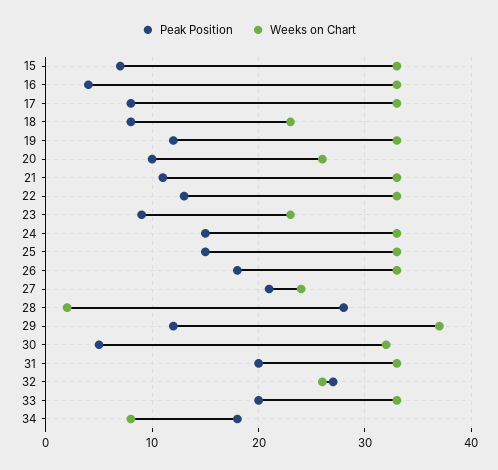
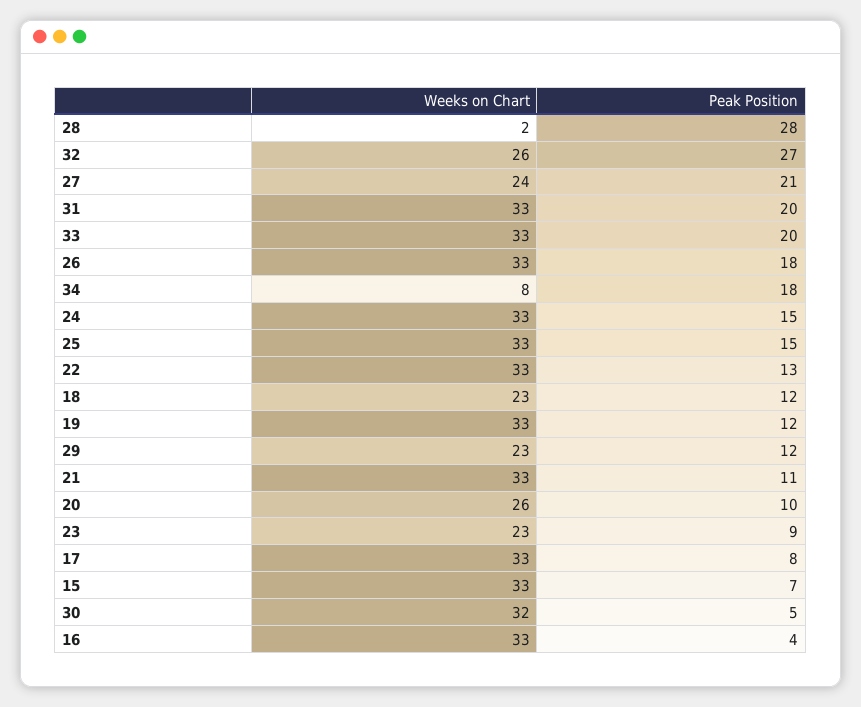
  {
    "Peak Position": {
      "15": 7,
      "16": 4,
      "17": 8,
-     "18": 8,
+     "18": 12,
      "19": 12,
      "20": 10,
      "21": 11,
      "22": 13,
      "23": 9,
      "24": 15,
      "25": 15,
      "26": 18,
      "27": 21,
      "28": 28,
      "29": 12,
      "30": 5,
      "31": 20,
      "32": 27,
      "33": 20,
      "34": 18
    },
    "Weeks on Chart": {
      "15": 33,
      "16": 33,
      "17": 33,
      "18": 23,
      "19": 33,
      "20": 26,
      "21": 33,
      "22": 33,
      "23": 23,
      "24": 33,
      "25": 33,
      "26": 33,
      "27": 24,
      "28": 2,
-     "29": 37,
+     "29": 23,
      "30": 32,
      "31": 33,
      "32": 26,
      "33": 33,
      "34": 8
    }
  }

